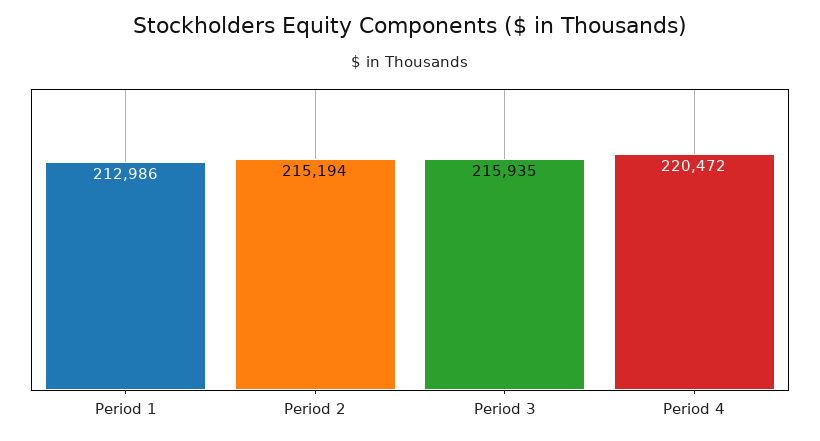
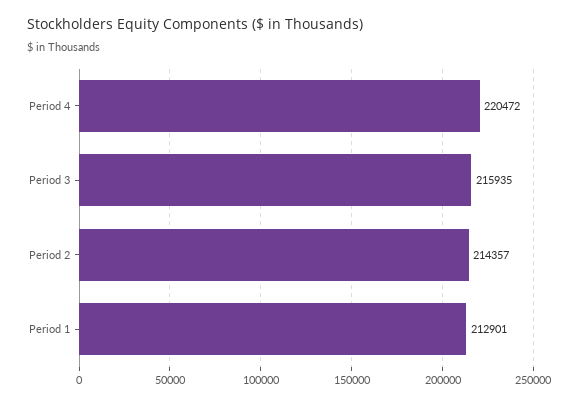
  {
-   "Period 1": 212986,
+   "Period 1": 212901,
-   "Period 2": 215194,
+   "Period 2": 214357,
    "Period 3": 215935,
    "Period 4": 220472
  }

